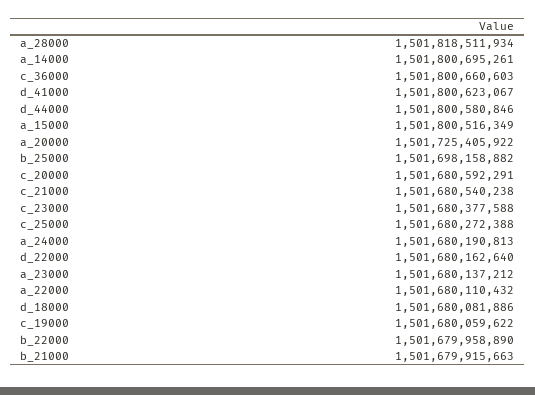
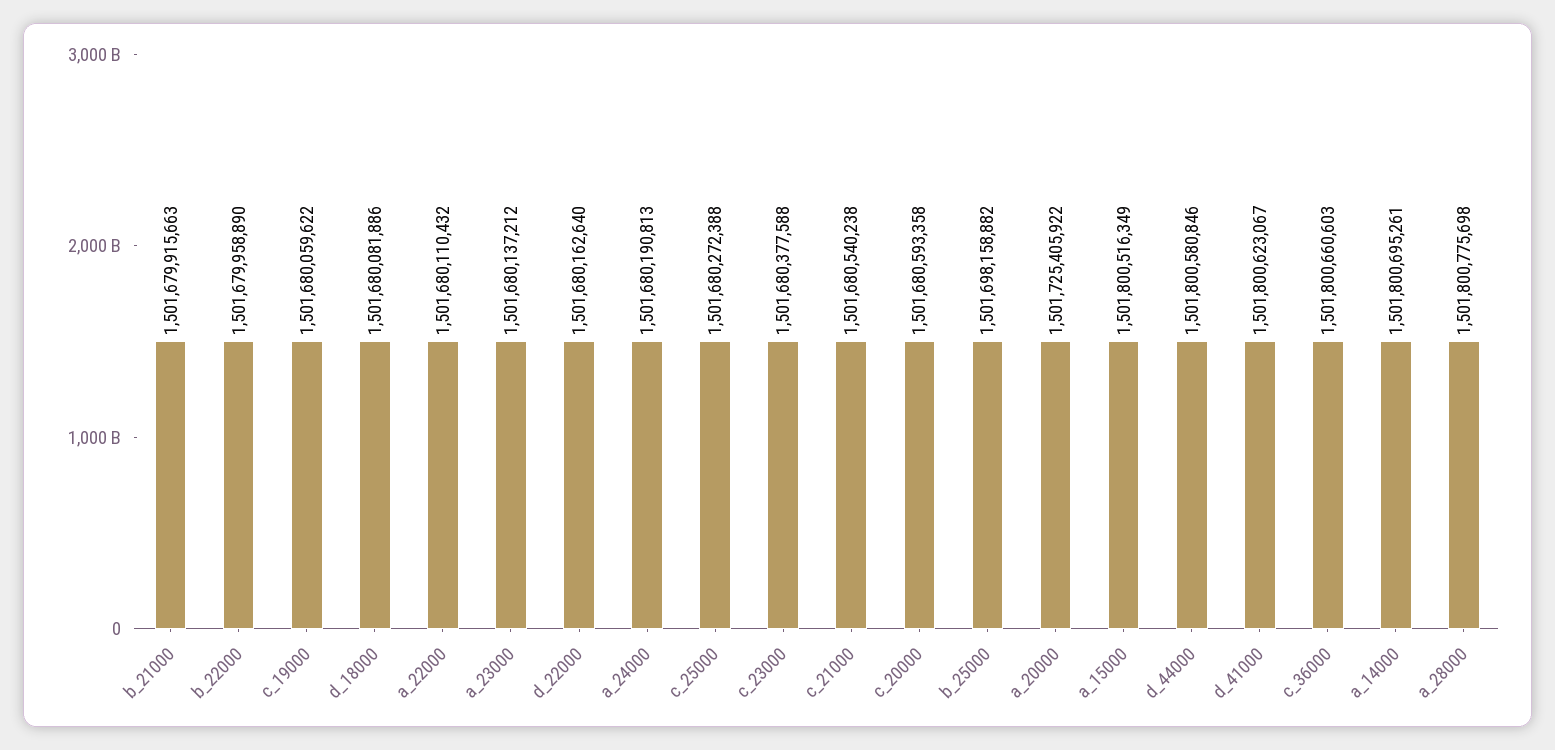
  {
-   "a_28000": 1501818511934,
+   "a_28000": 1501800775698,
    "a_14000": 1501800695261,
    "c_36000": 1501800660603,
    "d_41000": 1501800623067,
    "d_44000": 1501800580846,
    "a_15000": 1501800516349,
    "a_20000": 1501725405922,
    "b_25000": 1501698158882,
-   "c_20000": 1501680592291,
+   "c_20000": 1501680593358,
    "c_21000": 1501680540238,
    "c_23000": 1501680377588,
    "c_25000": 1501680272388,
    "a_24000": 1501680190813,
    "d_22000": 1501680162640,
    "a_23000": 1501680137212,
    "a_22000": 1501680110432,
    "d_18000": 1501680081886,
    "c_19000": 1501680059622,
    "b_22000": 1501679958890,
    "b_21000": 1501679915663
  }

